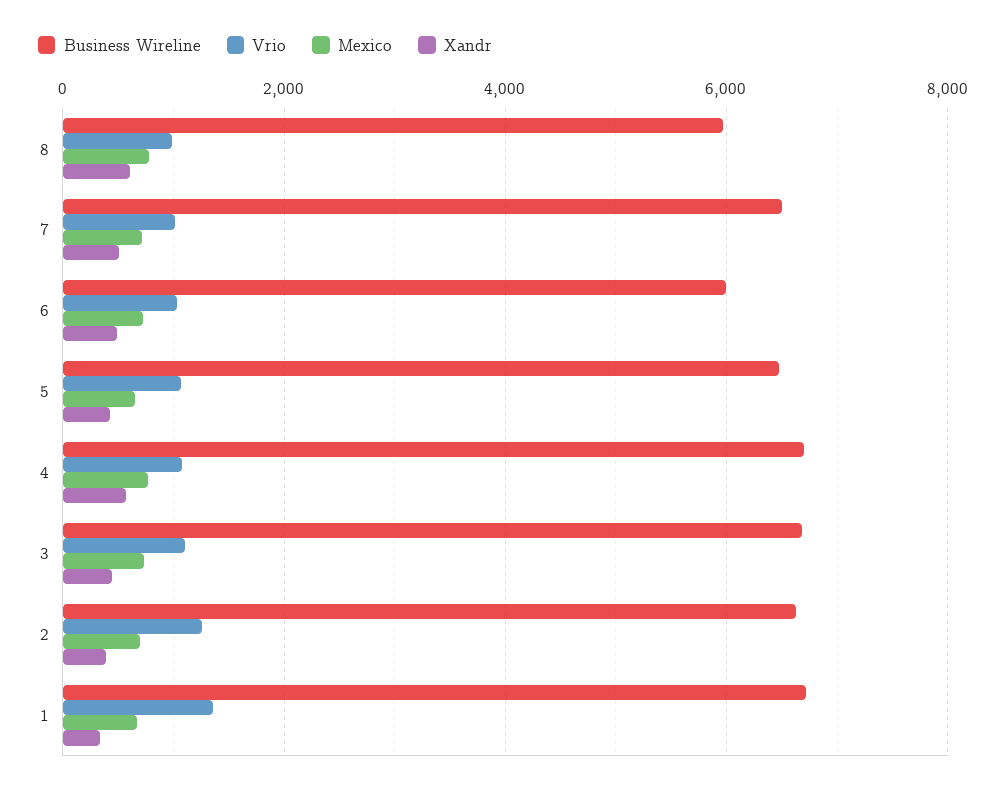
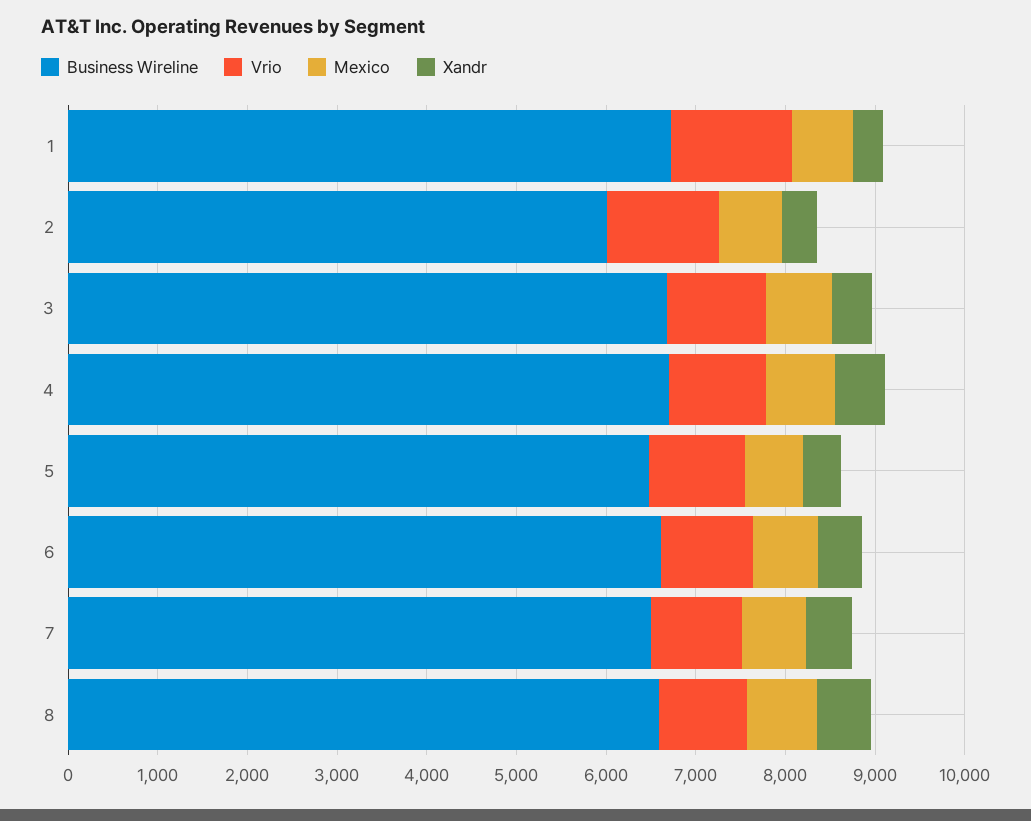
  {
    "Business Wireline": {
-     "8": 6000,
+     "8": 6600,
      "7": 6600,
-     "6": 6000,
+     "6": 6600,
      "5": 6400,
      "4": 6800,
      "3": 6600,
-     "2": 6600,
+     "2": 6000,
      "1": 6800
    },
    "Vrio": {
      "8": 1000,
      "7": 1000,
      "6": 1000,
      "5": 1000,
      "4": 1000,
      "3": 1200,
      "2": 1200,
      "1": 1400
    },
    "Mexico": {
      "8": 800,
      "7": 800,
      "6": 800,
      "5": 600,
      "4": 800,
      "3": 800,
      "2": 600,
      "1": 600
    },
    "Xandr": {
      "8": 600,
      "7": 600,
      "6": 400,
      "5": 400,
      "4": 600,
      "3": 400,
      "2": 400,
      "1": 400
    }
  }

